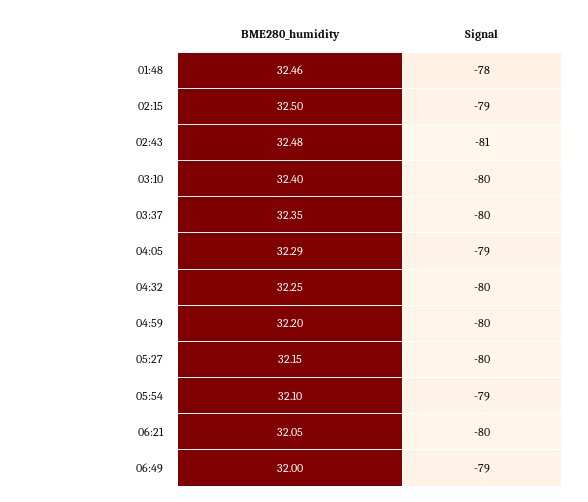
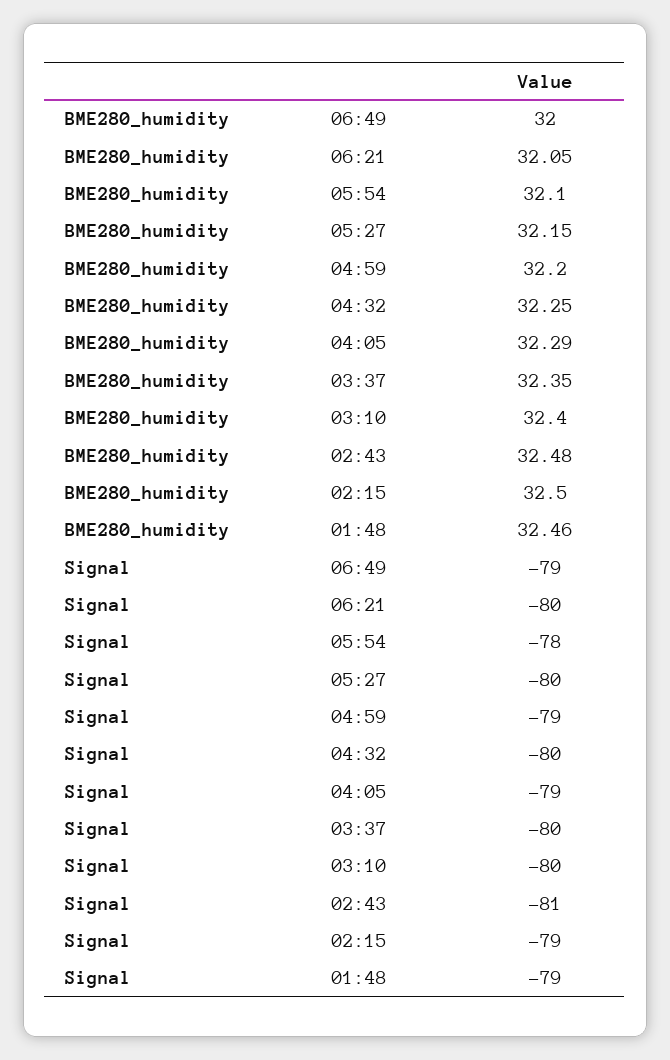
  {
    "BME280_humidity": {
      "01:48": 32.46,
      "02:15": 32.5,
      "02:43": 32.48,
      "03:10": 32.4,
      "03:37": 32.35,
      "04:05": 32.29,
      "04:32": 32.25,
      "04:59": 32.2,
      "05:27": 32.15,
      "05:54": 32.1,
      "06:21": 32.05,
      "06:49": 32
    },
    "Signal": {
-     "01:48": -78,
+     "01:48": -79,
      "02:15": -79,
      "02:43": -81,
      "03:10": -80,
      "03:37": -80,
      "04:05": -79,
      "04:32": -80,
-     "04:59": -80,
+     "04:59": -79,
      "05:27": -80,
-     "05:54": -79,
+     "05:54": -78,
      "06:21": -80,
      "06:49": -79
    }
  }

